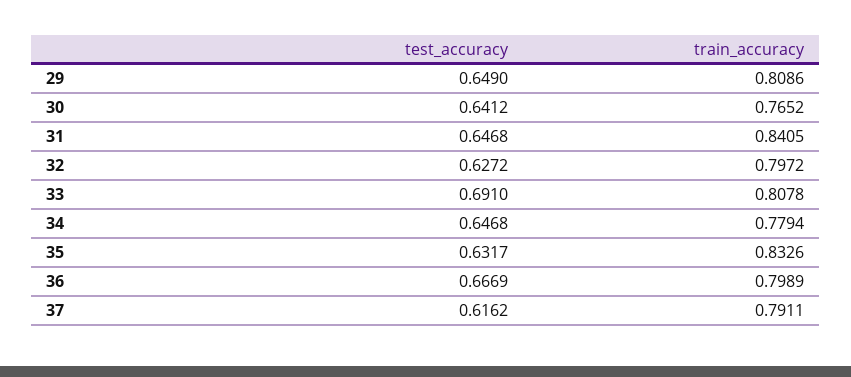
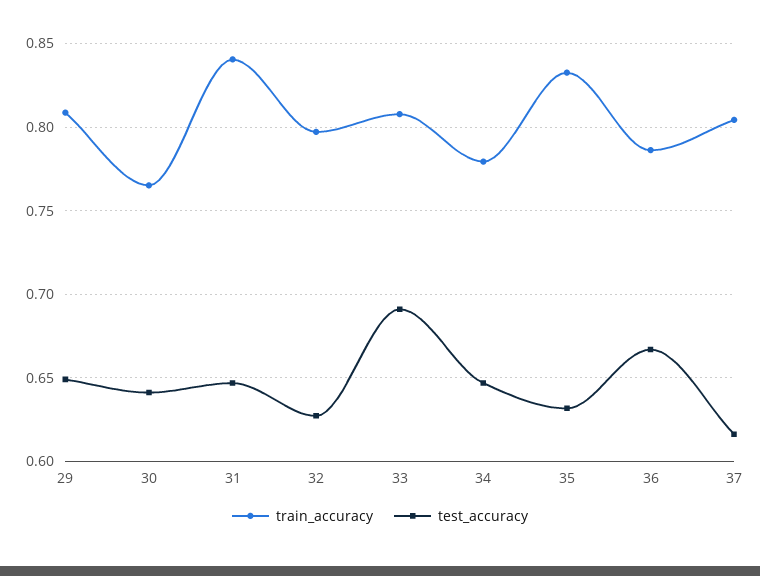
  {
    "test_accuracy": {
      "29": 0.649,
      "30": 0.6412,
      "31": 0.6468,
      "32": 0.6272,
      "33": 0.691,
      "34": 0.6468,
      "35": 0.6317,
      "36": 0.6669,
      "37": 0.6162
    },
    "train_accuracy": {
      "29": 0.8086,
      "30": 0.7652,
      "31": 0.8405,
      "32": 0.7972,
      "33": 0.8078,
      "34": 0.7794,
      "35": 0.8326,
-     "36": 0.7989,
+     "36": 0.785,
-     "37": 0.7911
+     "37": 0.805
    }
  }

